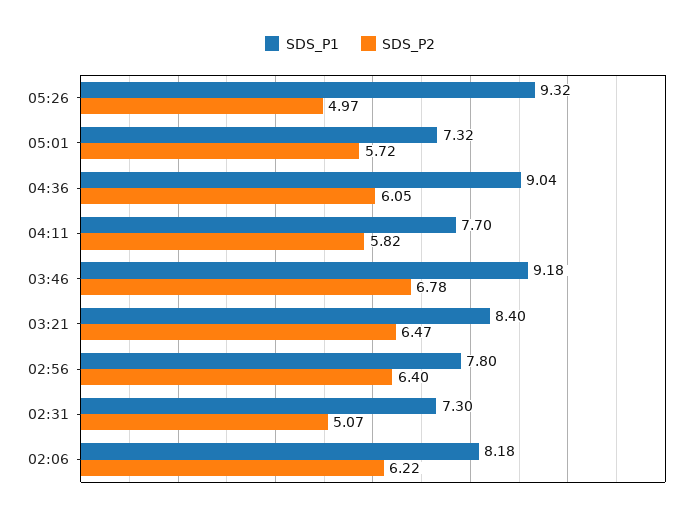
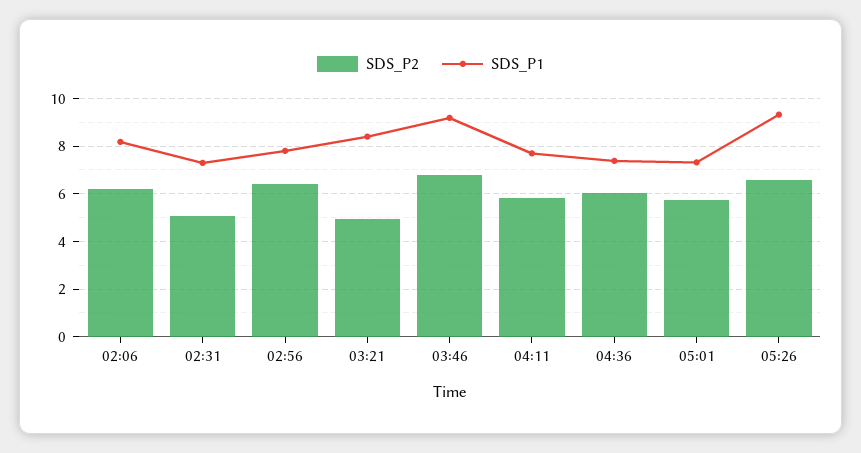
  {
    "SDS_P1": {
      "05:26": 9.32,
      "05:01": 7.32,
-     "04:36": 9.04,
+     "04:36": 7.5,
      "04:11": 7.7,
      "03:46": 9.18,
      "03:21": 8.4,
      "02:56": 7.8,
      "02:31": 7.3,
      "02:06": 8.18
    },
    "SDS_P2": {
-     "05:26": 4.97,
+     "05:26": 6.5,
      "05:01": 5.72,
      "04:36": 6.05,
      "04:11": 5.82,
      "03:46": 6.78,
-     "03:21": 6.47,
+     "03:21": 5,
      "02:56": 6.4,
      "02:31": 5.07,
      "02:06": 6.22
    }
  }

